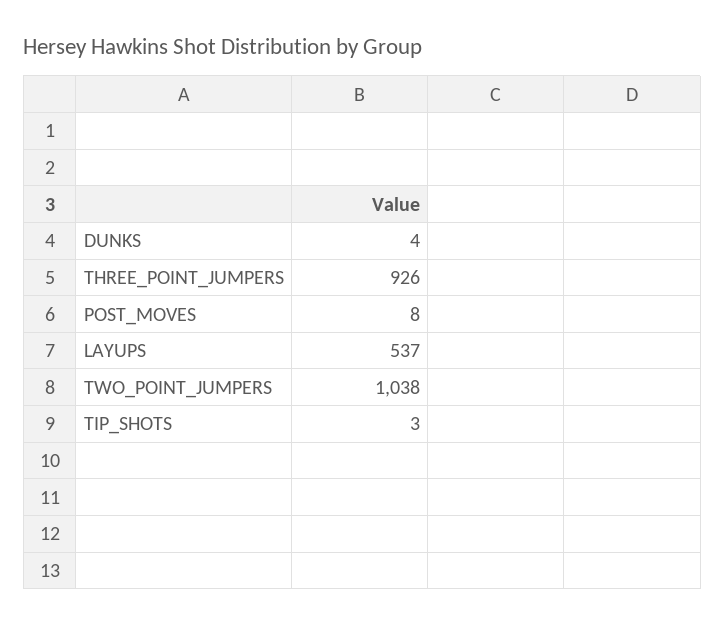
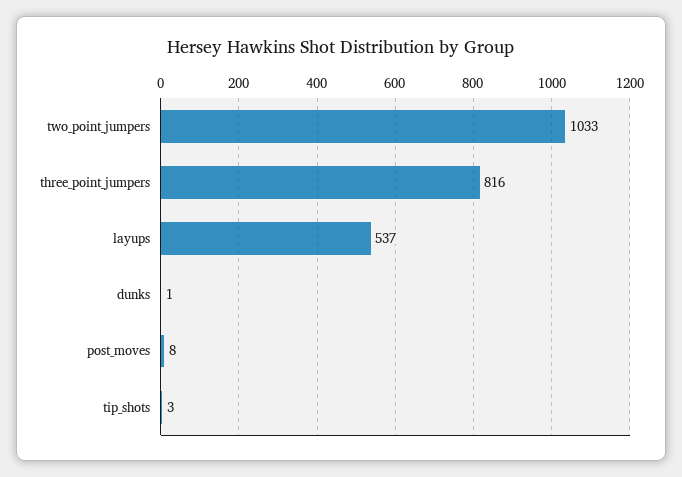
  {
-   "DUNKS": 4,
+   "DUNKS": 1,
-   "THREE_POINT_JUMPERS": 926,
+   "THREE_POINT_JUMPERS": 816,
    "POST_MOVES": 8,
    "LAYUPS": 537,
-   "TWO_POINT_JUMPERS": 1038,
+   "TWO_POINT_JUMPERS": 1033,
    "TIP_SHOTS": 3
  }

